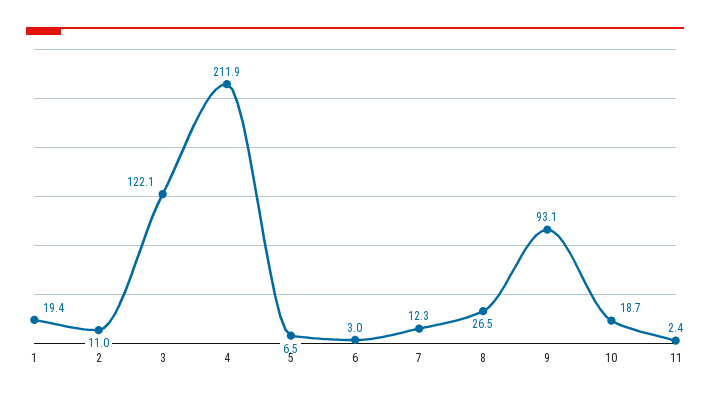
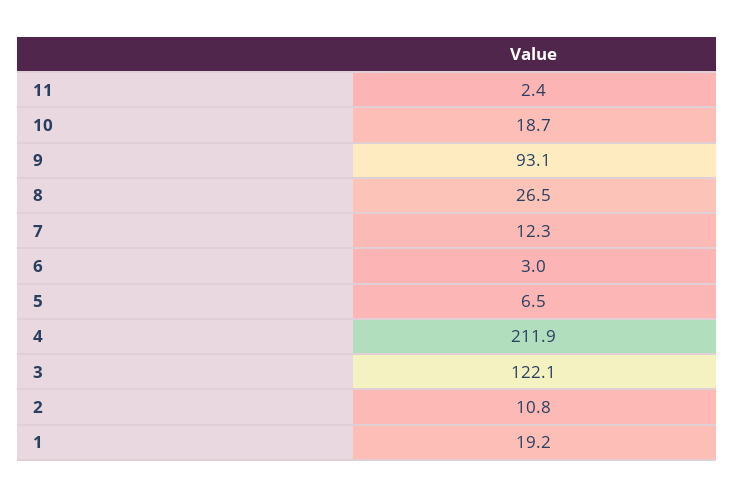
  {
-   "1": 19.4,
+   "1": 19.2,
-   "2": 11,
+   "2": 10.8,
    "3": 122.1,
    "4": 211.9,
    "5": 6.5,
    "6": 3,
    "7": 12.3,
    "8": 26.5,
    "9": 93.1,
    "10": 18.7,
    "11": 2.4
  }

